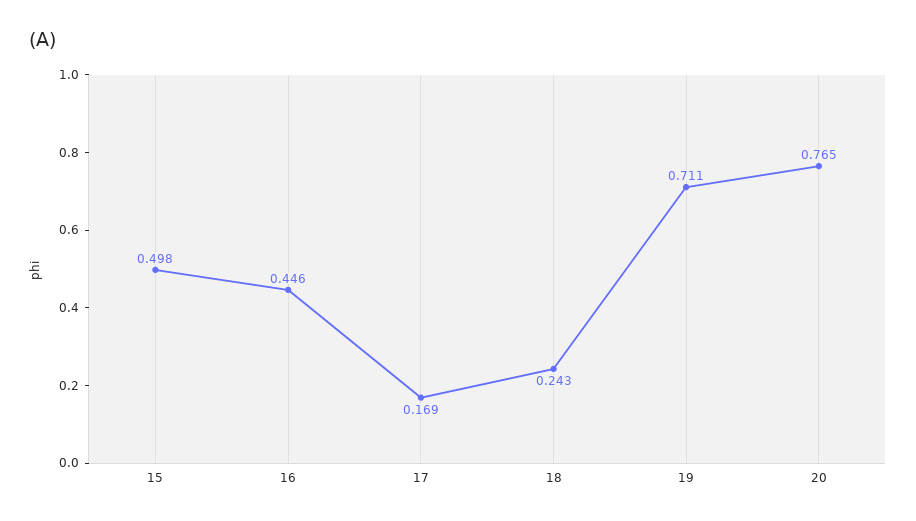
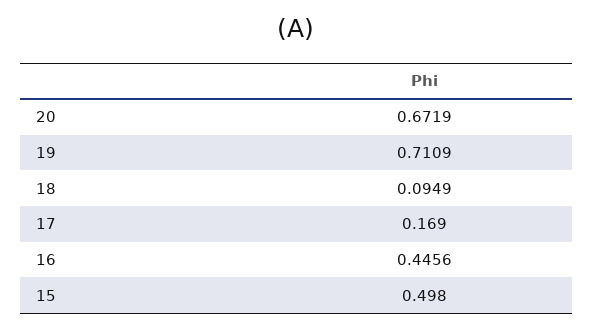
  {
    "15": 0.498,
    "16": 0.4456,
    "17": 0.169,
-   "18": 0.243,
+   "18": 0.0949,
    "19": 0.7109,
-   "20": 0.765
+   "20": 0.6719
  }

